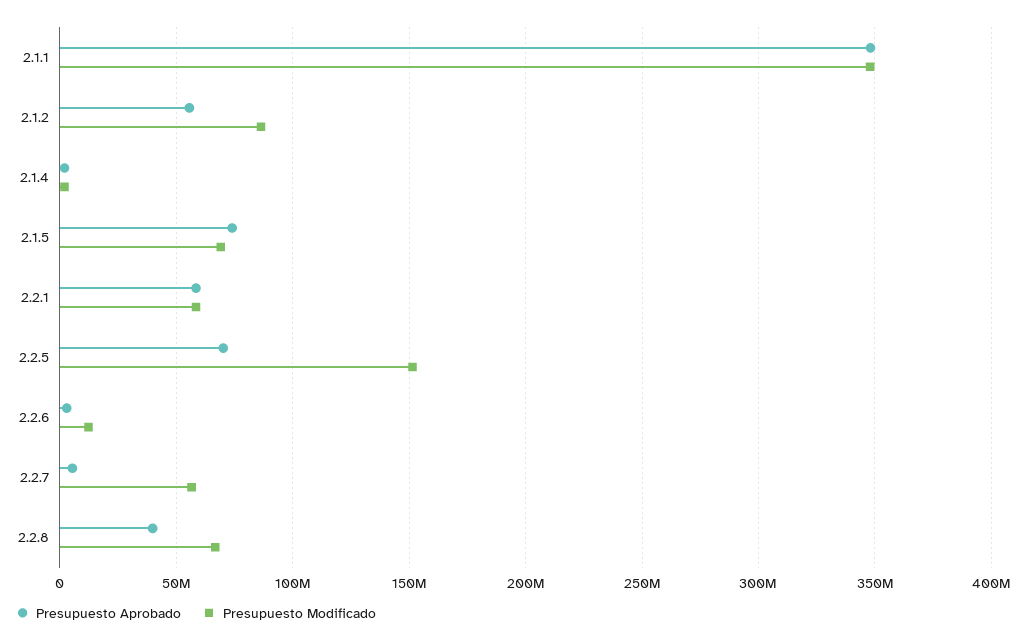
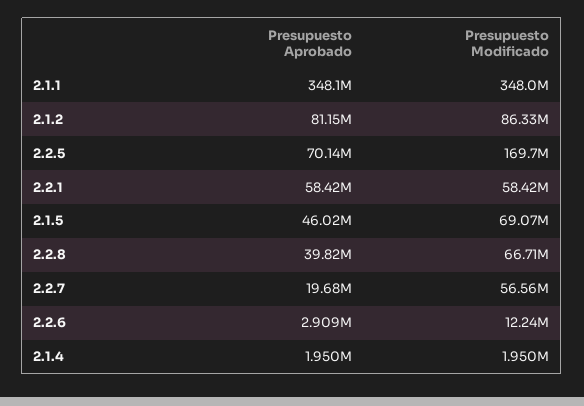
  {
    "Presupuesto Aprobado": {
      "2.1.1": 348100000,
-     "2.1.2": 55000000,
+     "2.1.2": 81150000,
      "2.1.4": 1950000,
-     "2.1.5": 75000000,
+     "2.1.5": 46020000,
      "2.2.1": 58420000,
      "2.2.5": 70140000,
      "2.2.6": 2909000,
-     "2.2.7": 5000000,
+     "2.2.7": 19680000,
      "2.2.8": 39820000
    },
    "Presupuesto Modificado": {
      "2.1.1": 348000000,
      "2.1.2": 86330000,
      "2.1.4": 1950000,
      "2.1.5": 69070000,
      "2.2.1": 58420000,
-     "2.2.5": 150000000,
+     "2.2.5": 169700000,
      "2.2.6": 12240000,
      "2.2.7": 56560000,
      "2.2.8": 66710000
    }
  }

